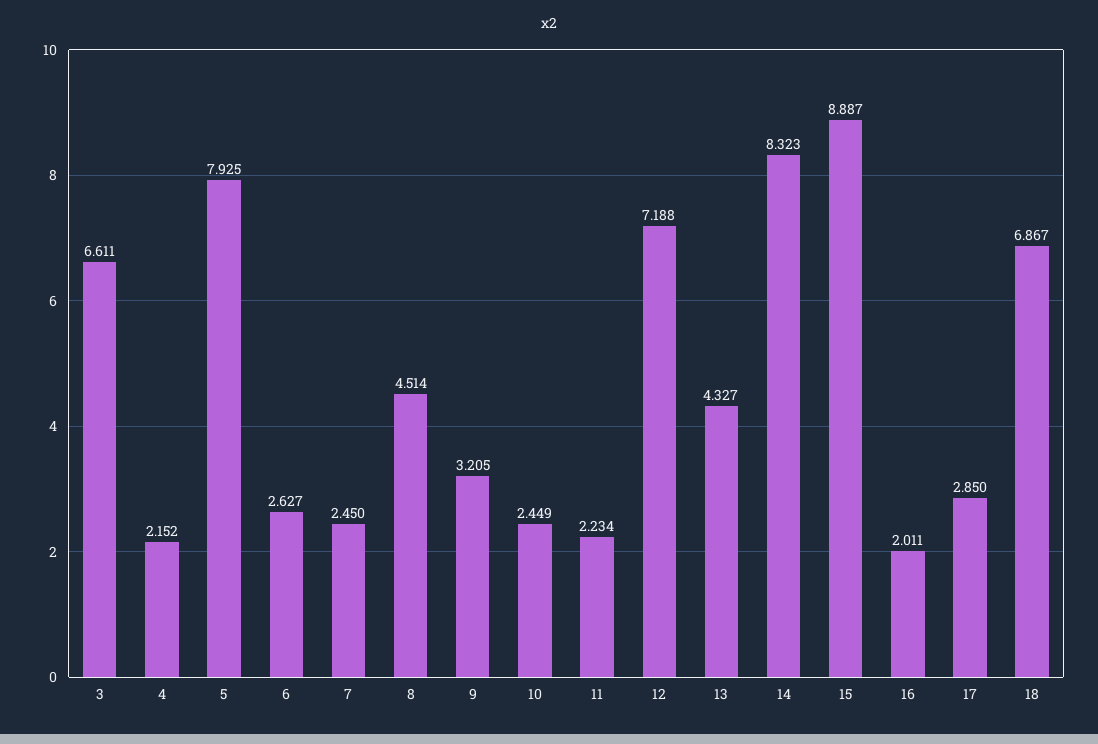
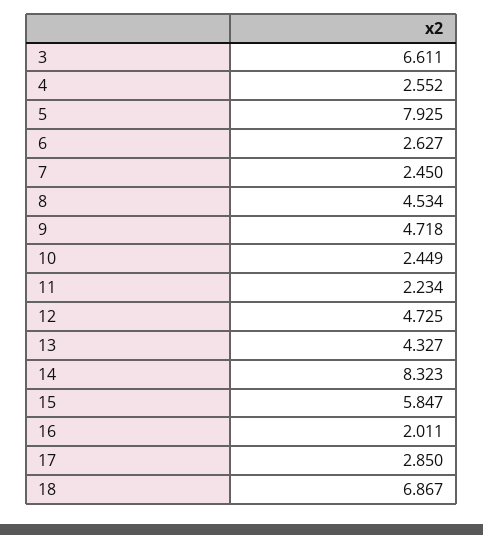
  {
    "3": 6.611,
-   "4": 2.152,
+   "4": 2.552,
    "5": 7.925,
    "6": 2.627,
    "7": 2.45,
-   "8": 4.514,
+   "8": 4.534,
-   "9": 3.205,
+   "9": 4.718,
    "10": 2.449,
    "11": 2.234,
-   "12": 7.188,
+   "12": 4.725,
    "13": 4.327,
    "14": 8.323,
-   "15": 8.887,
+   "15": 5.847,
    "16": 2.011,
    "17": 2.85,
    "18": 6.867
  }

